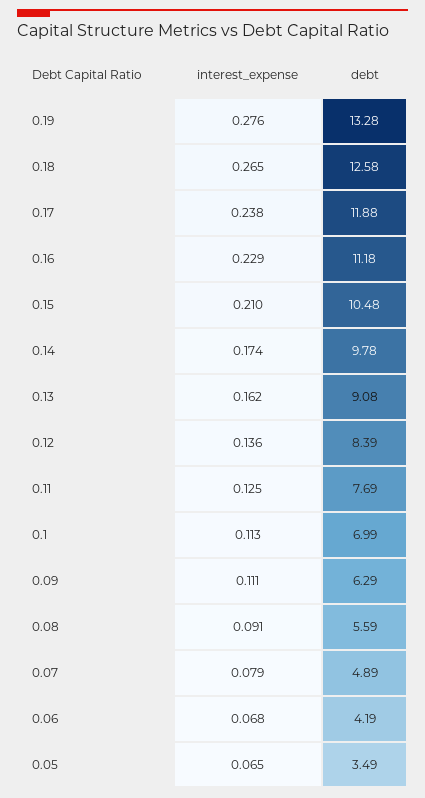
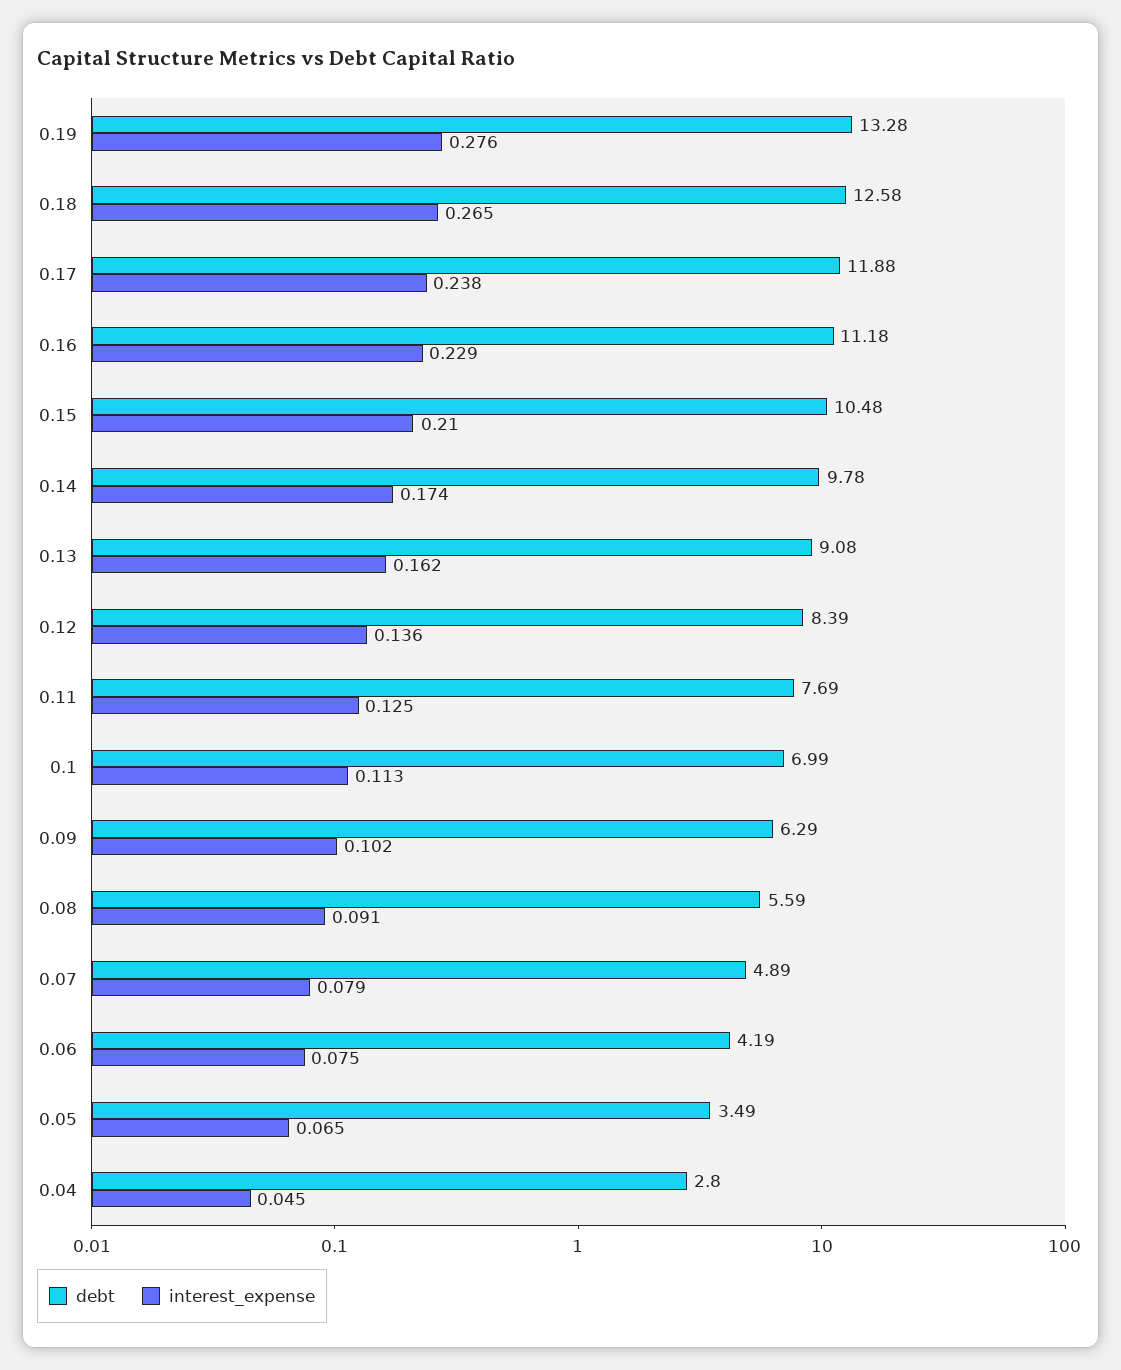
  {
    "interest_expense": {
      "0.19": 0.276,
      "0.18": 0.265,
      "0.17": 0.238,
      "0.16": 0.229,
      "0.15": 0.21,
      "0.14": 0.174,
      "0.13": 0.162,
      "0.12": 0.136,
      "0.11": 0.125,
      "0.1": 0.113,
-     "0.09": 0.111,
+     "0.09": 0.102,
      "0.08": 0.091,
      "0.07": 0.079,
-     "0.06": 0.068,
+     "0.06": 0.075,
-     "0.05": 0.065
+     "0.05": 0.065,
+     "0.04": 0.045
    },
    "debt": {
      "0.19": 13.28,
      "0.18": 12.58,
      "0.17": 11.88,
      "0.16": 11.18,
      "0.15": 10.48,
      "0.14": 9.78,
      "0.13": 9.08,
      "0.12": 8.39,
      "0.11": 7.69,
      "0.1": 6.99,
      "0.09": 6.29,
      "0.08": 5.59,
      "0.07": 4.89,
      "0.06": 4.19,
-     "0.05": 3.49
+     "0.05": 3.49,
+     "0.04": 2.8
    }
  }

